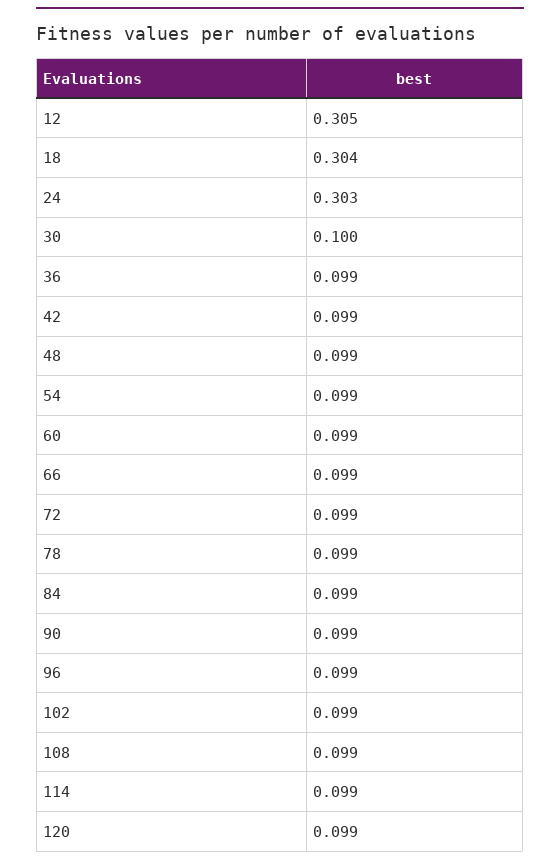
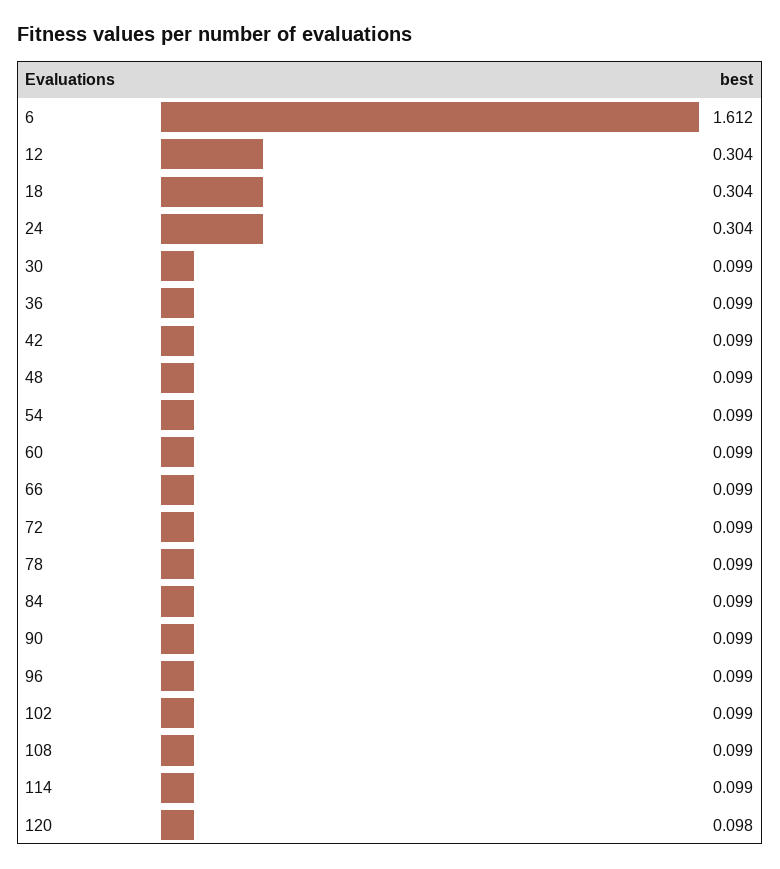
  {
-   "12": 0.305,
+   "12": 0.304,
    "18": 0.304,
-   "24": 0.303,
+   "24": 0.304,
-   "30": 0.1,
+   "30": 0.099,
    "36": 0.099,
    "42": 0.099,
    "48": 0.099,
    "54": 0.099,
    "60": 0.099,
    "66": 0.099,
    "72": 0.099,
    "78": 0.099,
    "84": 0.099,
    "90": 0.099,
    "96": 0.099,
    "102": 0.099,
    "108": 0.099,
    "114": 0.099,
-   "120": 0.099
+   "120": 0.098,
+   "6": 1.612
  }

